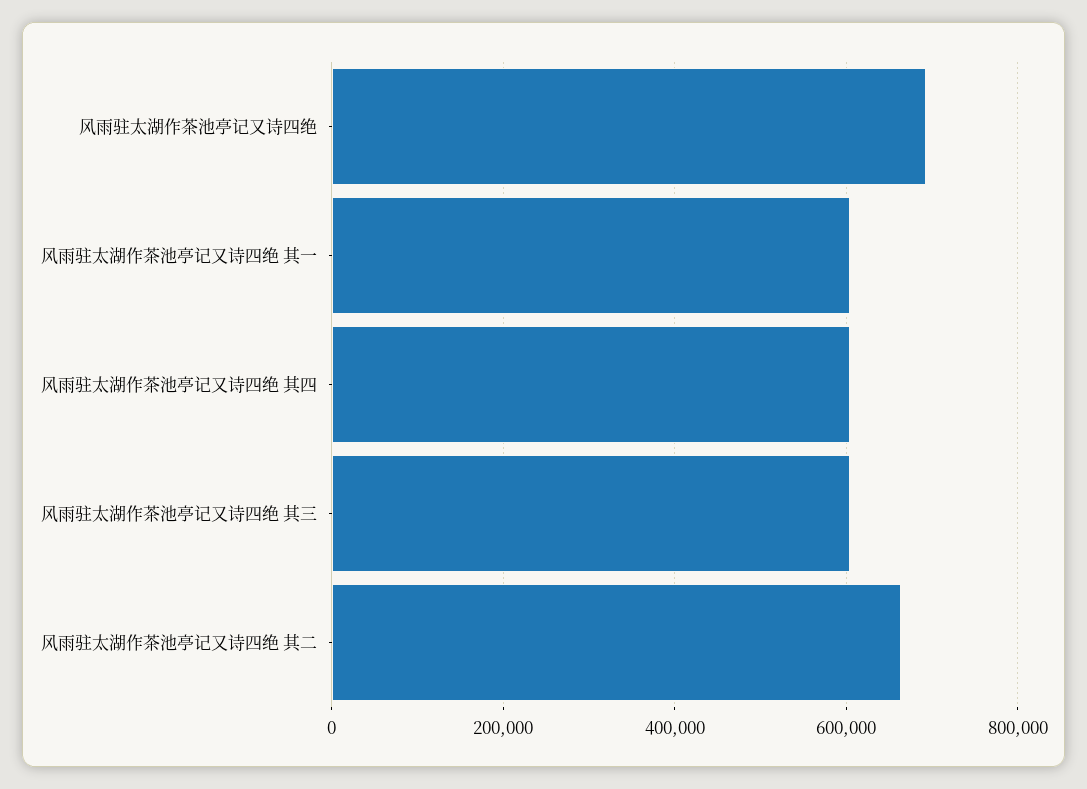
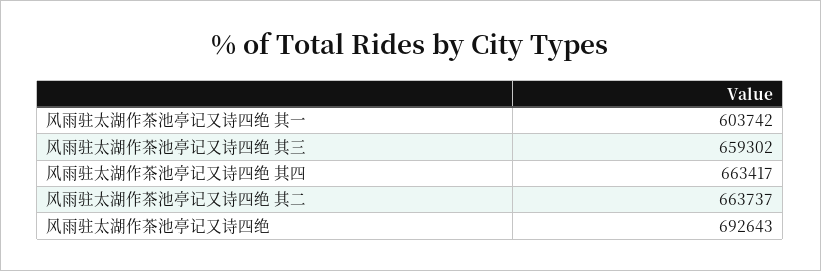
  {
    "风雨驻太湖作茶池亭记又诗四绝": 692643,
    "风雨驻太湖作茶池亭记又诗四绝 其一": 603742,
-   "风雨驻太湖作茶池亭记又诗四绝 其四": 600000,
+   "风雨驻太湖作茶池亭记又诗四绝 其四": 663417,
-   "风雨驻太湖作茶池亭记又诗四绝 其三": 600000,
+   "风雨驻太湖作茶池亭记又诗四绝 其三": 659302,
    "风雨驻太湖作茶池亭记又诗四绝 其二": 663737
  }

